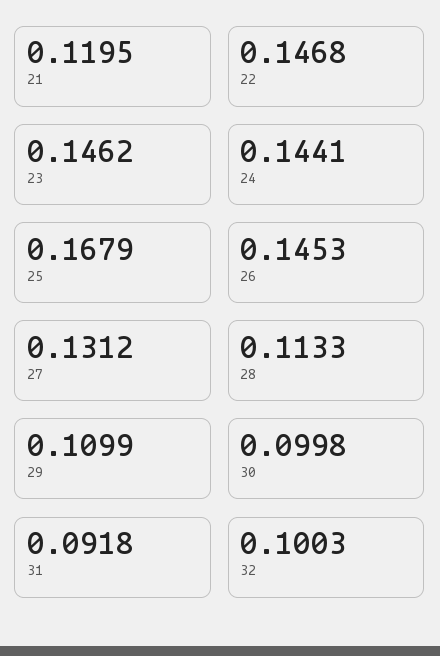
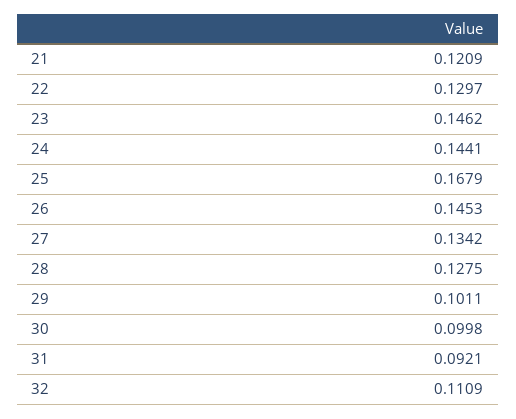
  {
-   "21": 0.1195,
+   "21": 0.1209,
-   "22": 0.1468,
+   "22": 0.1297,
    "23": 0.1462,
    "24": 0.1441,
    "25": 0.1679,
    "26": 0.1453,
-   "27": 0.1312,
+   "27": 0.1342,
-   "28": 0.1133,
+   "28": 0.1275,
-   "29": 0.1099,
+   "29": 0.1011,
    "30": 0.0998,
-   "31": 0.0918,
+   "31": 0.0921,
-   "32": 0.1003
+   "32": 0.1109
  }

